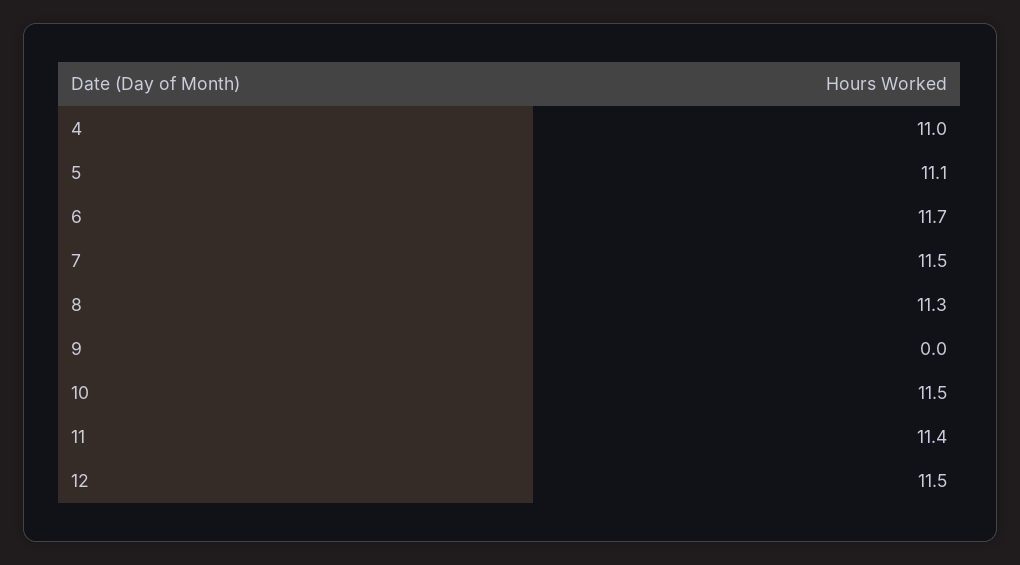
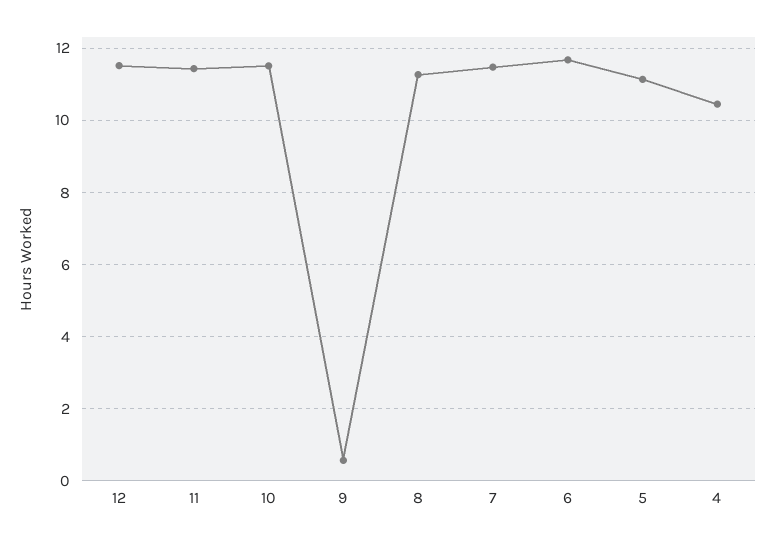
  {
-   "4": 11,
+   "4": 10.4,
    "5": 11.1,
    "6": 11.7,
    "7": 11.5,
    "8": 11.3,
-   "9": 0,
+   "9": 0.6,
    "10": 11.5,
    "11": 11.4,
    "12": 11.5
  }

